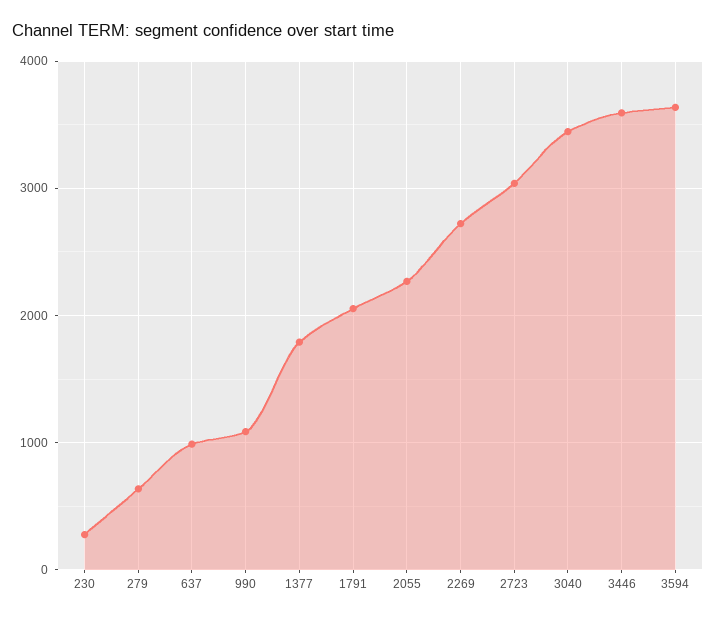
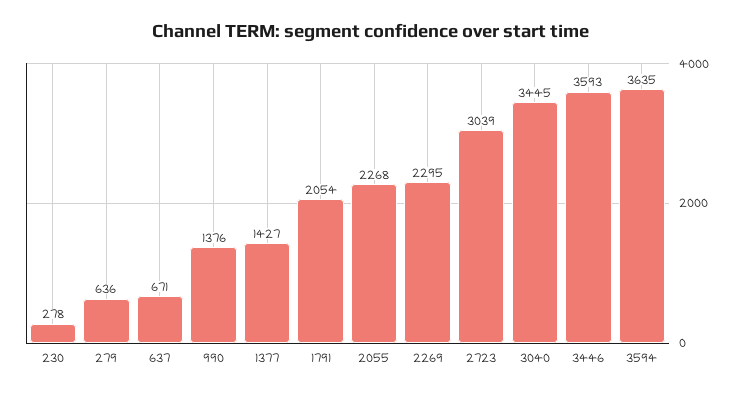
  {
    "230": 278,
    "279": 636,
-   "637": 1000,
+   "637": 671,
-   "990": 1100,
+   "990": 1376,
-   "1377": 1800,
+   "1377": 1427,
    "1791": 2054,
    "2055": 2268,
-   "2269": 2700,
+   "2269": 2295,
    "2723": 3039,
    "3040": 3445,
    "3446": 3593,
    "3594": 3635
  }

